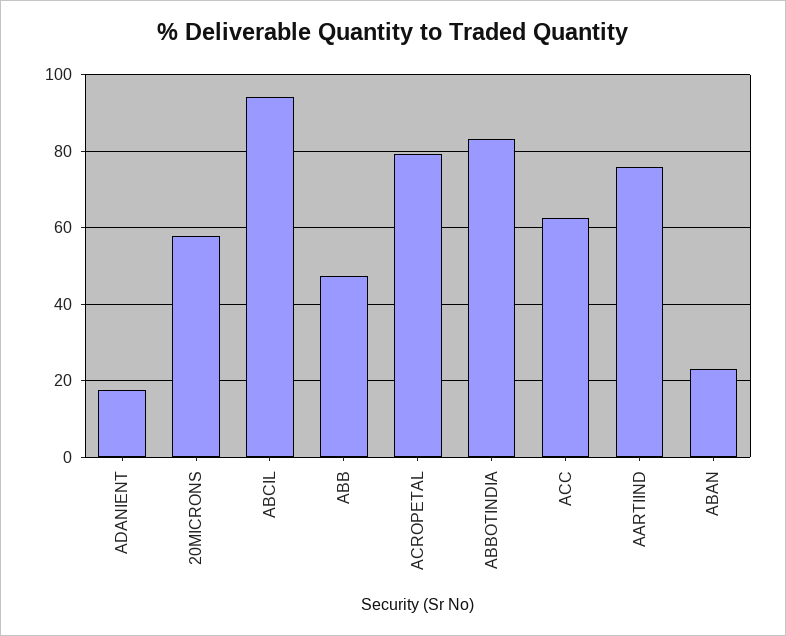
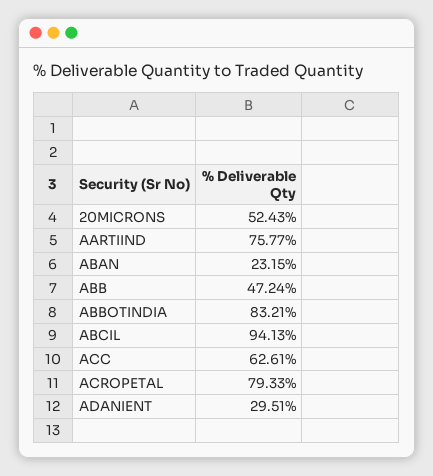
  {
-   "ADANIENT": 18,
+   "ADANIENT": 29.51,
-   "20MICRONS": 58,
+   "20MICRONS": 52.43,
    "ABCIL": 94.13,
    "ABB": 47.24,
    "ACROPETAL": 79.33,
    "ABBOTINDIA": 83.21,
    "ACC": 62.61,
    "AARTIIND": 75.77,
    "ABAN": 23.15
  }

